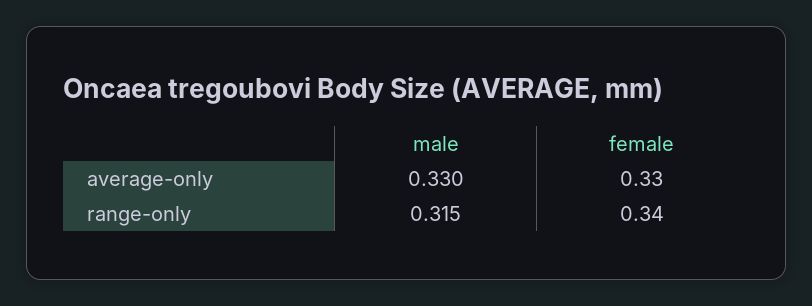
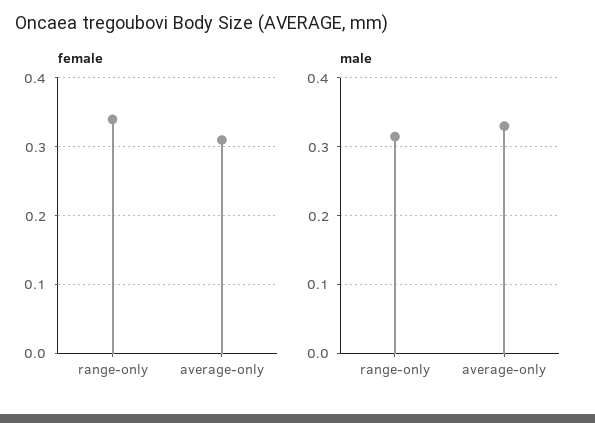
  {
    "male": {
      "average-only": 0.33,
      "range-only": 0.315
    },
    "female": {
-     "average-only": 0.33,
+     "average-only": 0.31,
      "range-only": 0.34
    }
  }

